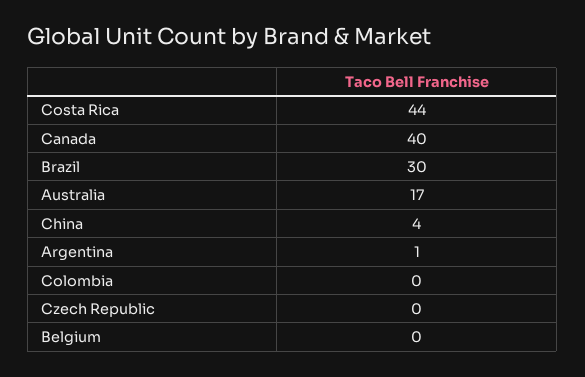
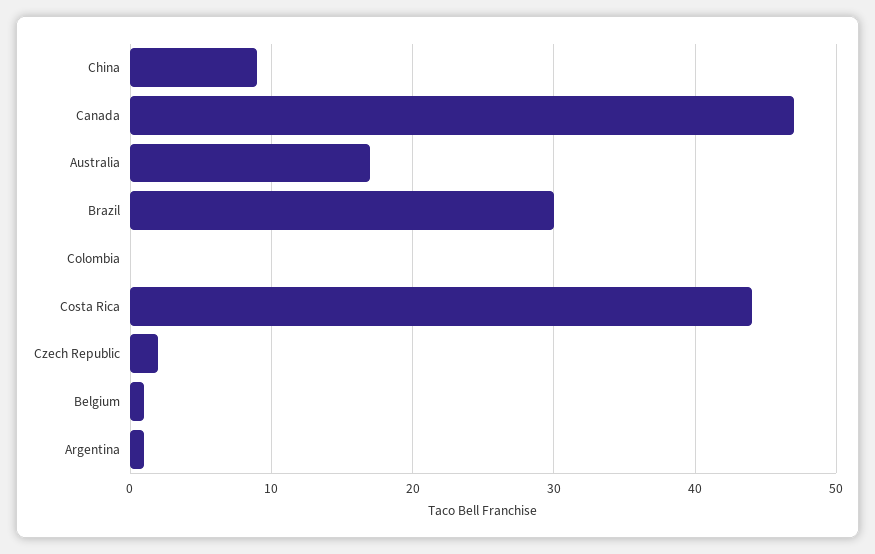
  {
    "Costa Rica": 44,
-   "Canada": 40,
+   "Canada": 47,
    "Brazil": 30,
    "Australia": 17,
-   "China": 4,
+   "China": 9,
    "Argentina": 1,
    "Colombia": 0,
-   "Czech Republic": 0,
+   "Czech Republic": 2,
-   "Belgium": 0
+   "Belgium": 1
  }

